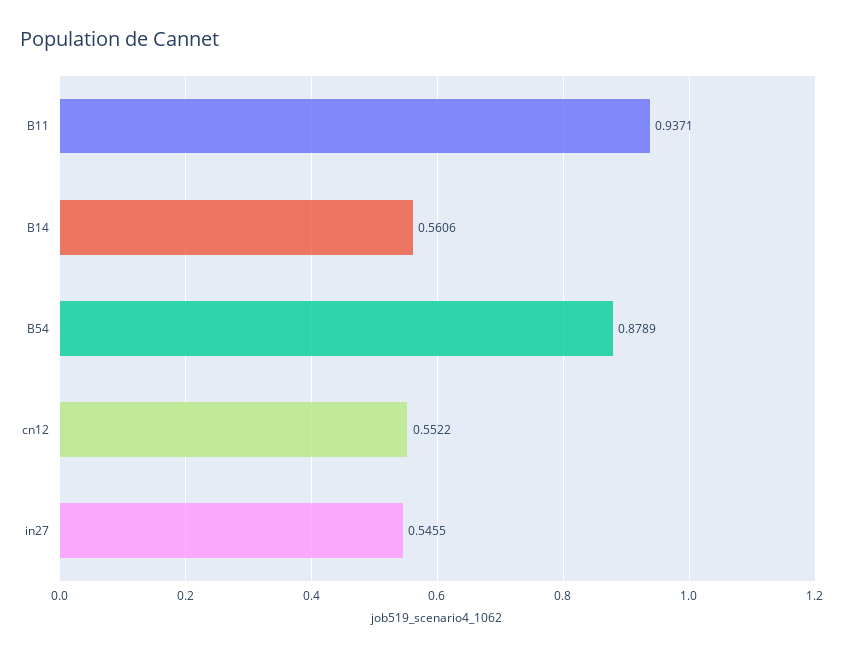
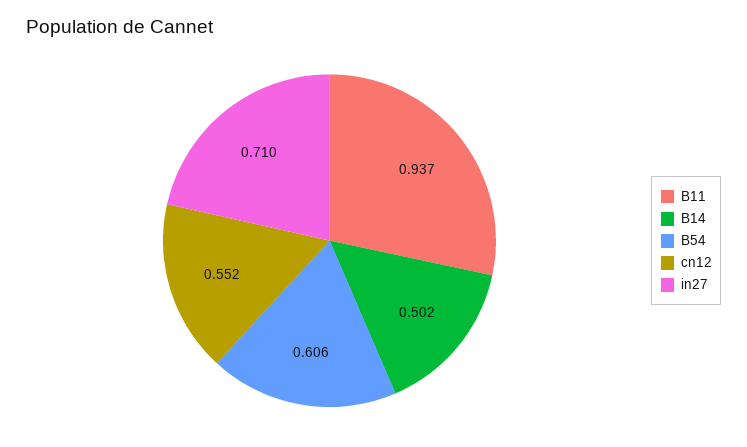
  {
    "B11": 0.9371,
-   "B14": 0.5606,
+   "B14": 0.502,
-   "B54": 0.8789,
+   "B54": 0.606,
    "cn12": 0.5522,
-   "in27": 0.5455
+   "in27": 0.71
  }

